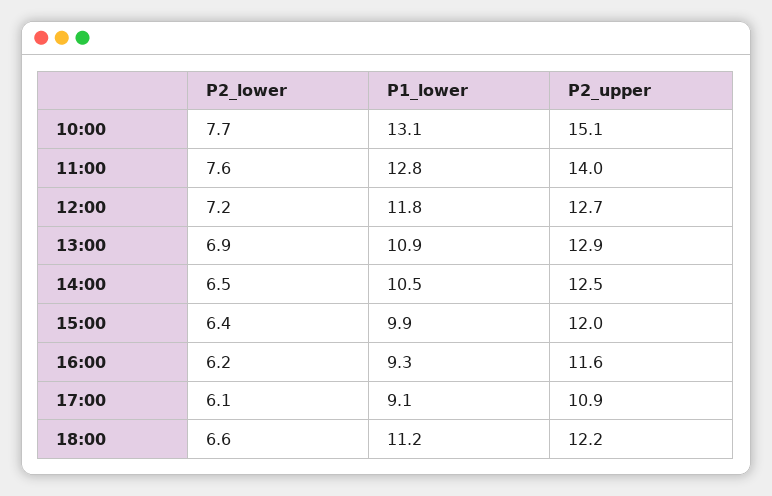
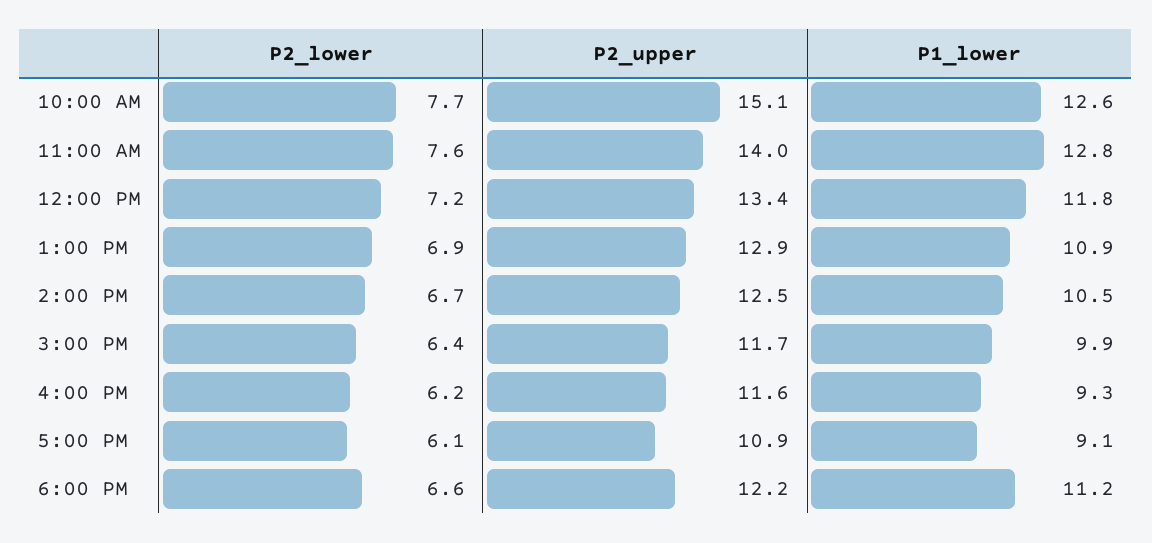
  {
    "P2_lower": {
      "10:00": 7.7,
      "11:00": 7.6,
      "12:00": 7.2,
      "13:00": 6.9,
-     "14:00": 6.5,
+     "14:00": 6.7,
      "15:00": 6.4,
      "16:00": 6.2,
      "17:00": 6.1,
      "18:00": 6.6
    },
    "P1_lower": {
-     "10:00": 13.1,
+     "10:00": 12.6,
      "11:00": 12.8,
      "12:00": 11.8,
      "13:00": 10.9,
      "14:00": 10.5,
      "15:00": 9.9,
      "16:00": 9.3,
      "17:00": 9.1,
      "18:00": 11.2
    },
    "P2_upper": {
      "10:00": 15.1,
      "11:00": 14,
-     "12:00": 12.7,
+     "12:00": 13.4,
      "13:00": 12.9,
      "14:00": 12.5,
-     "15:00": 12,
+     "15:00": 11.7,
      "16:00": 11.6,
      "17:00": 10.9,
      "18:00": 12.2
    }
  }

